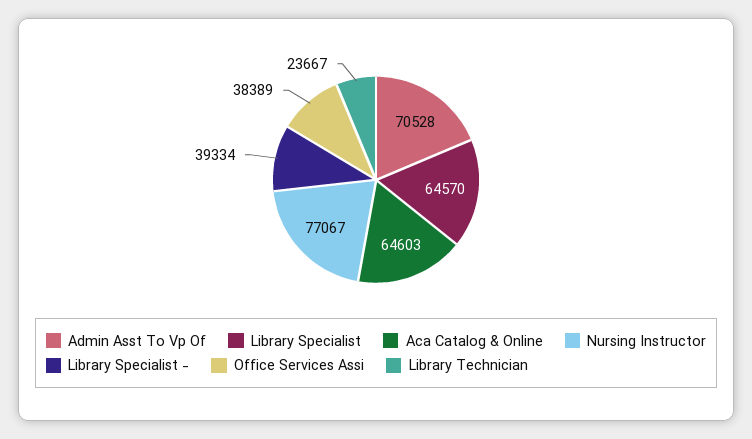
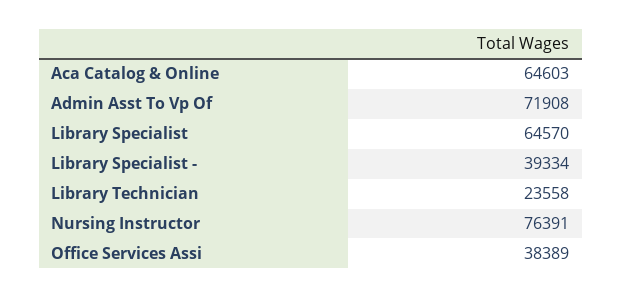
  {
-   "Admin Asst To Vp Of": 70528,
+   "Admin Asst To Vp Of": 71908,
    "Library Specialist": 64570,
    "Aca Catalog & Online": 64603,
-   "Nursing Instructor": 77067,
+   "Nursing Instructor": 76391,
    "Library Specialist -": 39334,
    "Office Services Assi": 38389,
-   "Library Technician": 23667
+   "Library Technician": 23558
  }

